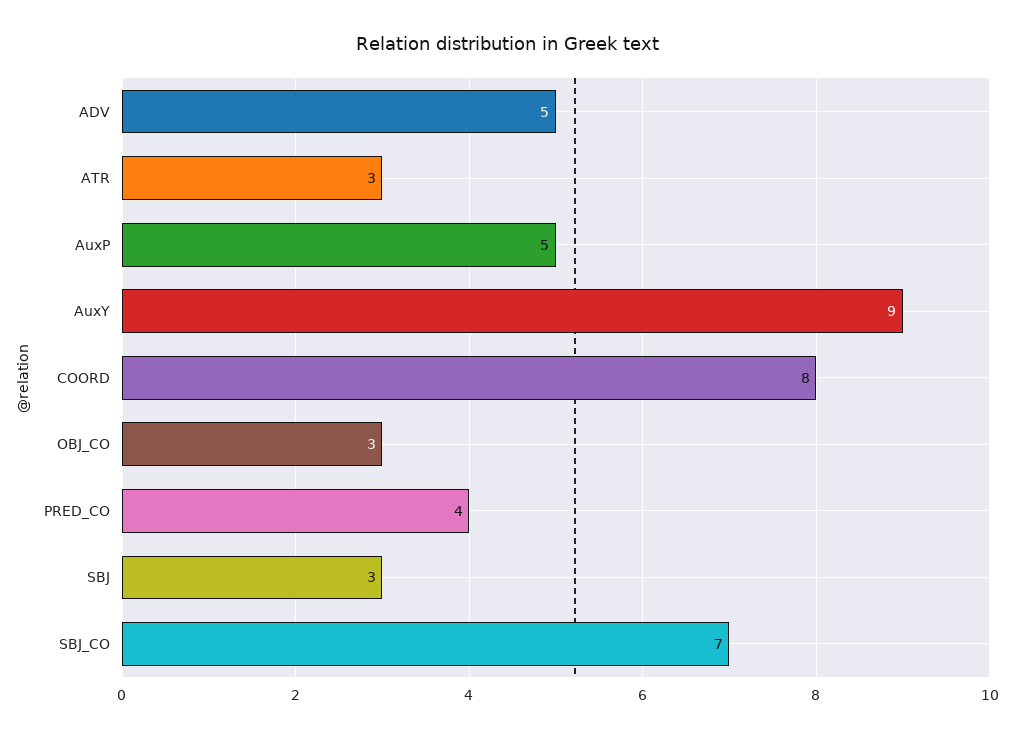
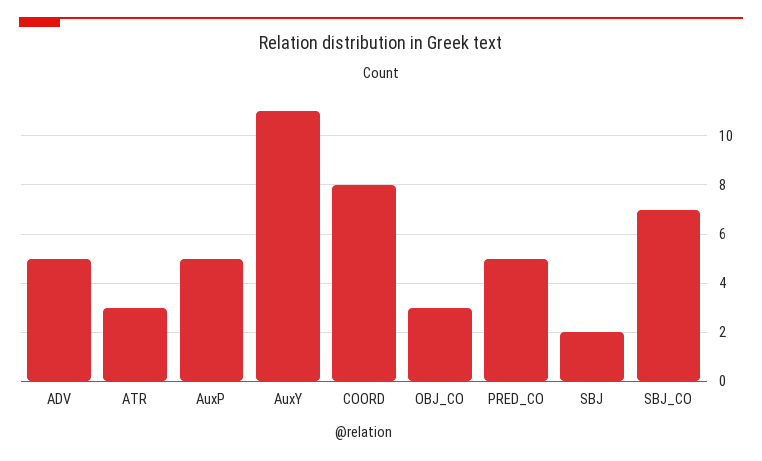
  {
    "ADV": 5,
    "ATR": 3,
    "AuxP": 5,
-   "AuxY": 9,
+   "AuxY": 11,
    "COORD": 8,
    "OBJ_CO": 3,
-   "PRED_CO": 4,
+   "PRED_CO": 5,
-   "SBJ": 3,
+   "SBJ": 2,
    "SBJ_CO": 7
  }

